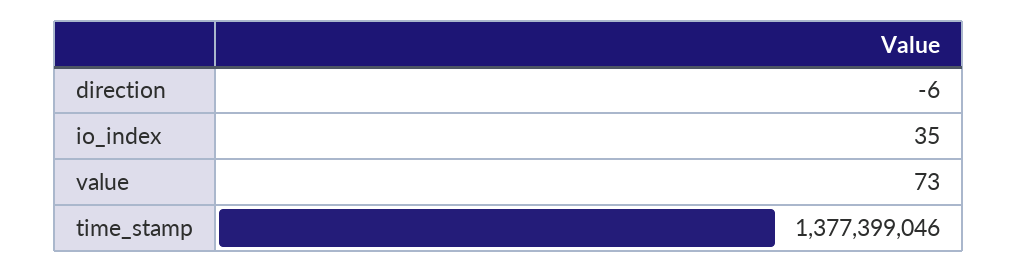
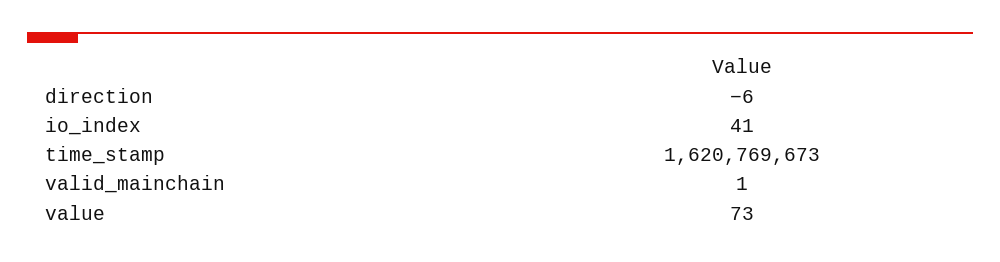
  {
    "direction": -6,
-   "io_index": 35,
+   "io_index": 41,
    "value": 73,
-   "time_stamp": 1377399046
+   "time_stamp": 1620769673,
+   "valid_mainchain": 1
  }

